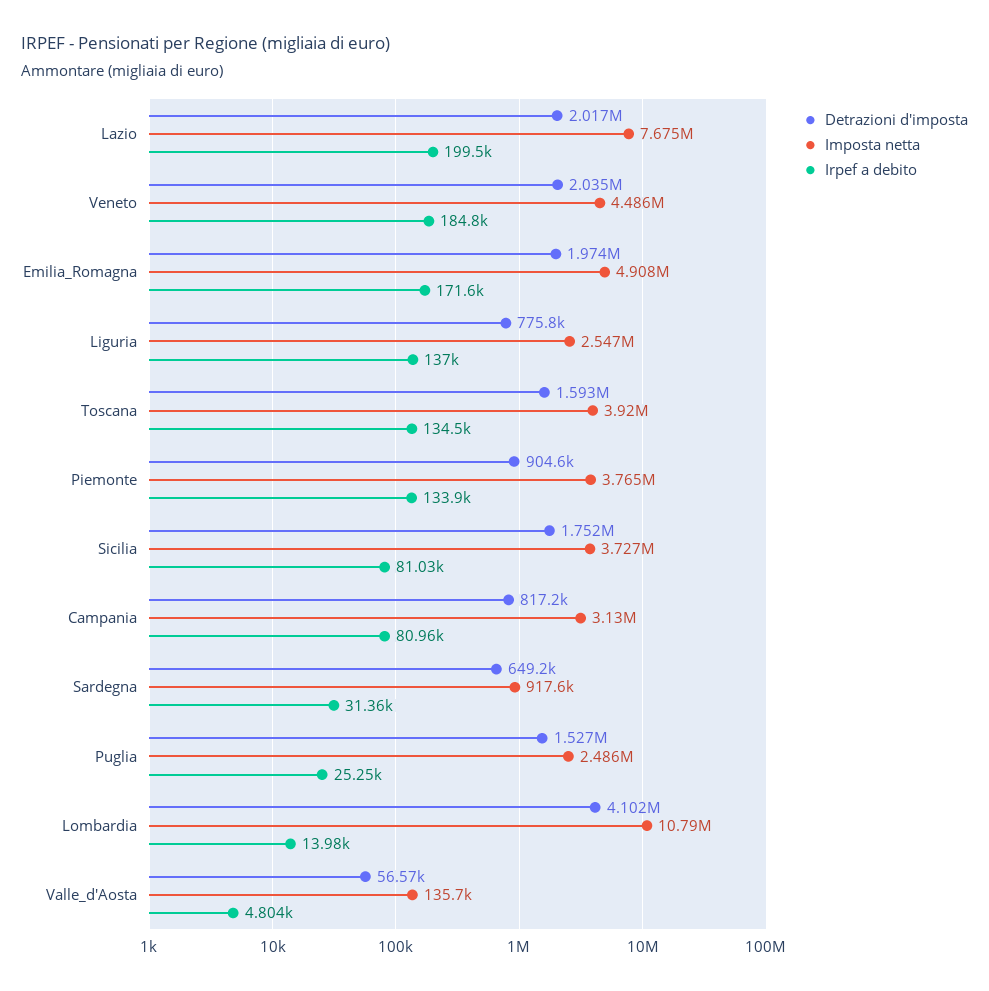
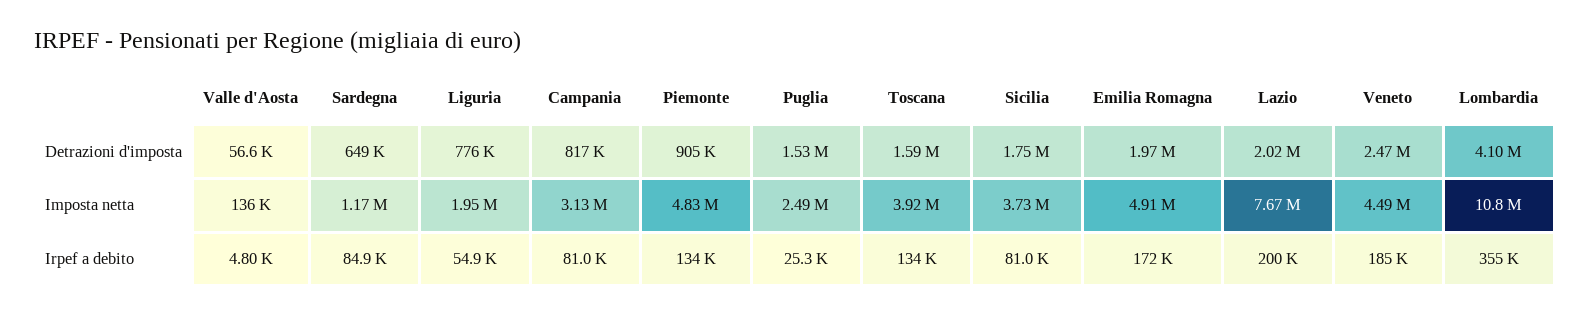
  {
    "Detrazioni d'imposta": {
      "Lazio": 2017000,
-     "Veneto": 2035000,
+     "Veneto": 2470000,
      "Emilia_Romagna": 1974000,
      "Liguria": 775800,
      "Toscana": 1593000,
      "Piemonte": 904600,
      "Sicilia": 1752000,
      "Campania": 817200,
      "Sardegna": 649200,
      "Puglia": 1527000,
      "Lombardia": 4102000,
      "Valle_d'Aosta": 56570
    },
    "Imposta netta": {
      "Lazio": 7675000,
      "Veneto": 4486000,
      "Emilia_Romagna": 4908000,
-     "Liguria": 2547000,
+     "Liguria": 1950000,
      "Toscana": 3920000,
-     "Piemonte": 3765000,
+     "Piemonte": 4830000,
      "Sicilia": 3727000,
      "Campania": 3130000,
-     "Sardegna": 917600,
+     "Sardegna": 1170000,
      "Puglia": 2486000,
      "Lombardia": 10790000,
      "Valle_d'Aosta": 135700
    },
    "Irpef a debito": {
      "Lazio": 199500,
      "Veneto": 184800,
      "Emilia_Romagna": 171600,
-     "Liguria": 137000,
+     "Liguria": 54900,
      "Toscana": 134500,
      "Piemonte": 133900,
      "Sicilia": 81030,
      "Campania": 80960,
-     "Sardegna": 31360,
+     "Sardegna": 84900,
      "Puglia": 25250,
-     "Lombardia": 13980,
+     "Lombardia": 355000,
      "Valle_d'Aosta": 4804
    }
  }

